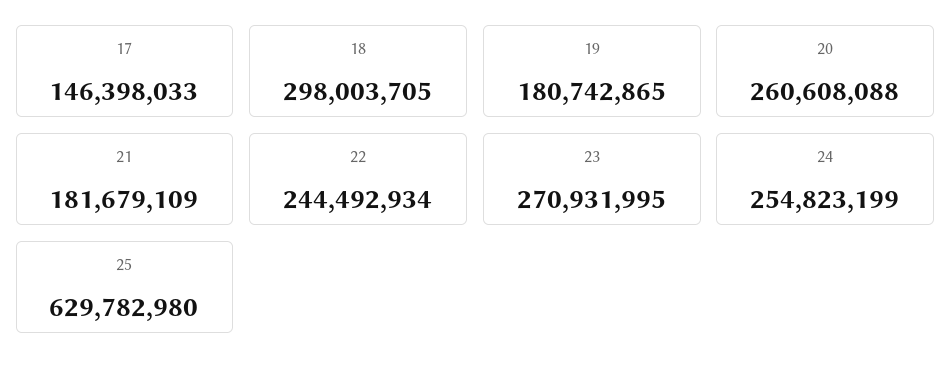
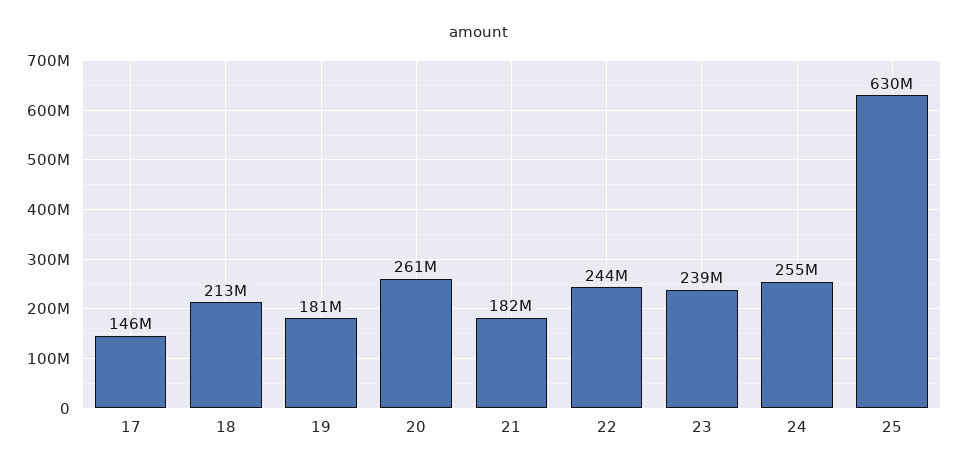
  {
    "17": 146398033,
-   "18": 298003705,
+   "18": 213000000,
    "19": 180742865,
    "20": 260608088,
    "21": 181679109,
    "22": 244492934,
-   "23": 270931995,
+   "23": 239000000,
    "24": 254823199,
    "25": 629782980
  }

